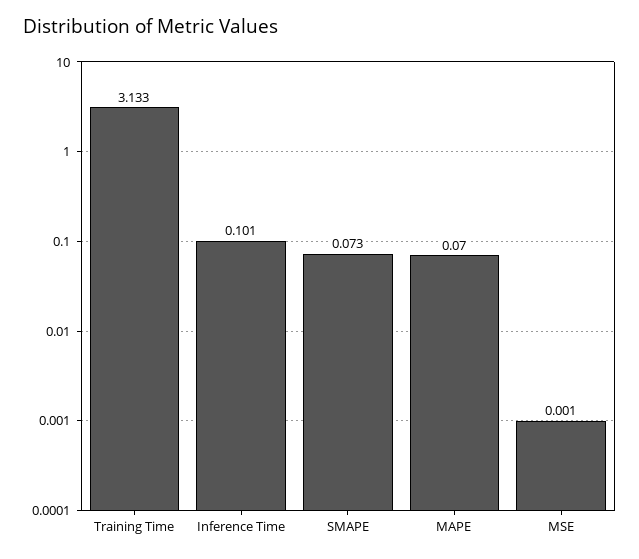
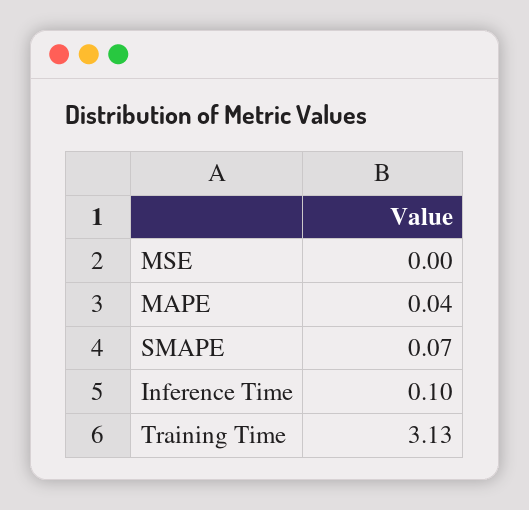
  {
    "Training Time": 3.133,
    "Inference Time": 0.101,
    "SMAPE": 0.073,
-   "MAPE": 0.07,
+   "MAPE": 0.04,
    "MSE": 0.001
  }

